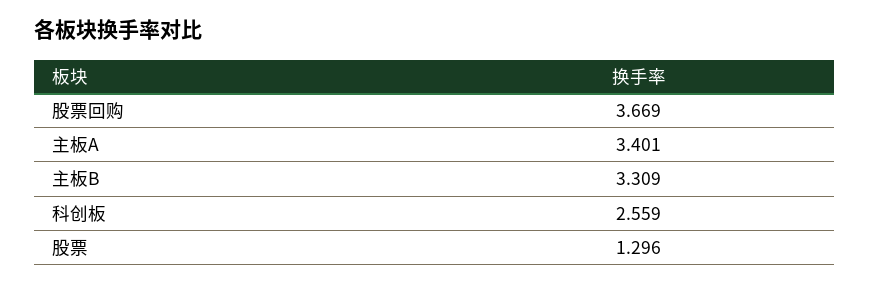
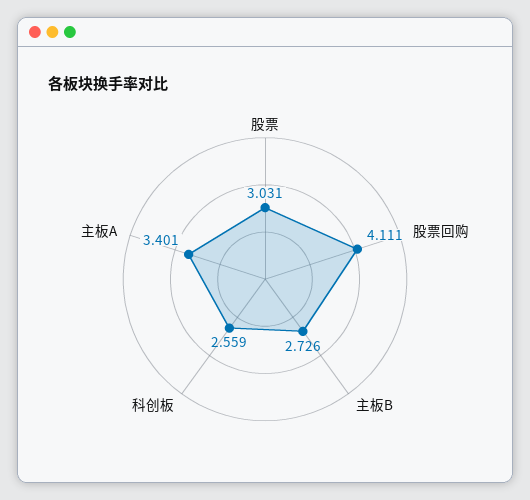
  {
-   "股票回购": 3.669,
+   "股票回购": 4.111,
    "主板A": 3.401,
-   "主板B": 3.309,
+   "主板B": 2.726,
    "科创板": 2.559,
-   "股票": 1.296
+   "股票": 3.031
  }

